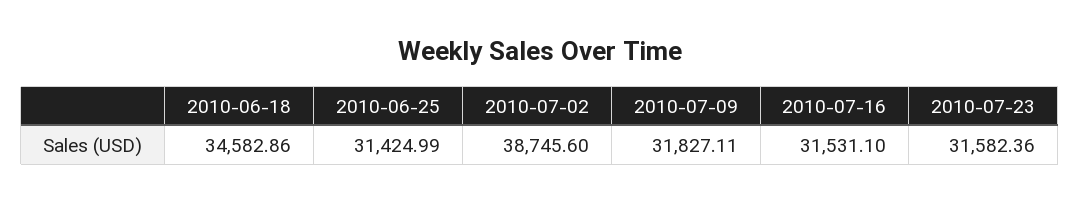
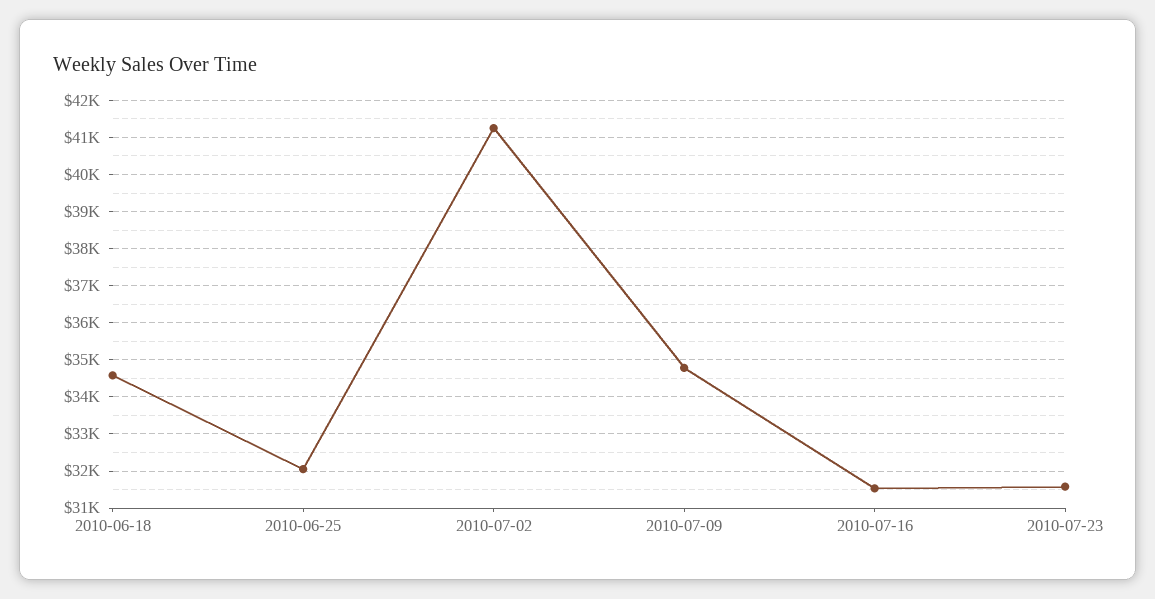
  {
    "2010-06-18": 34582.86,
-   "2010-06-25": 31424.99,
+   "2010-06-25": 32000,
-   "2010-07-02": 38745.6,
+   "2010-07-02": 41200,
-   "2010-07-09": 31827.11,
+   "2010-07-09": 34800,
    "2010-07-16": 31531.1,
    "2010-07-23": 31582.36
  }

